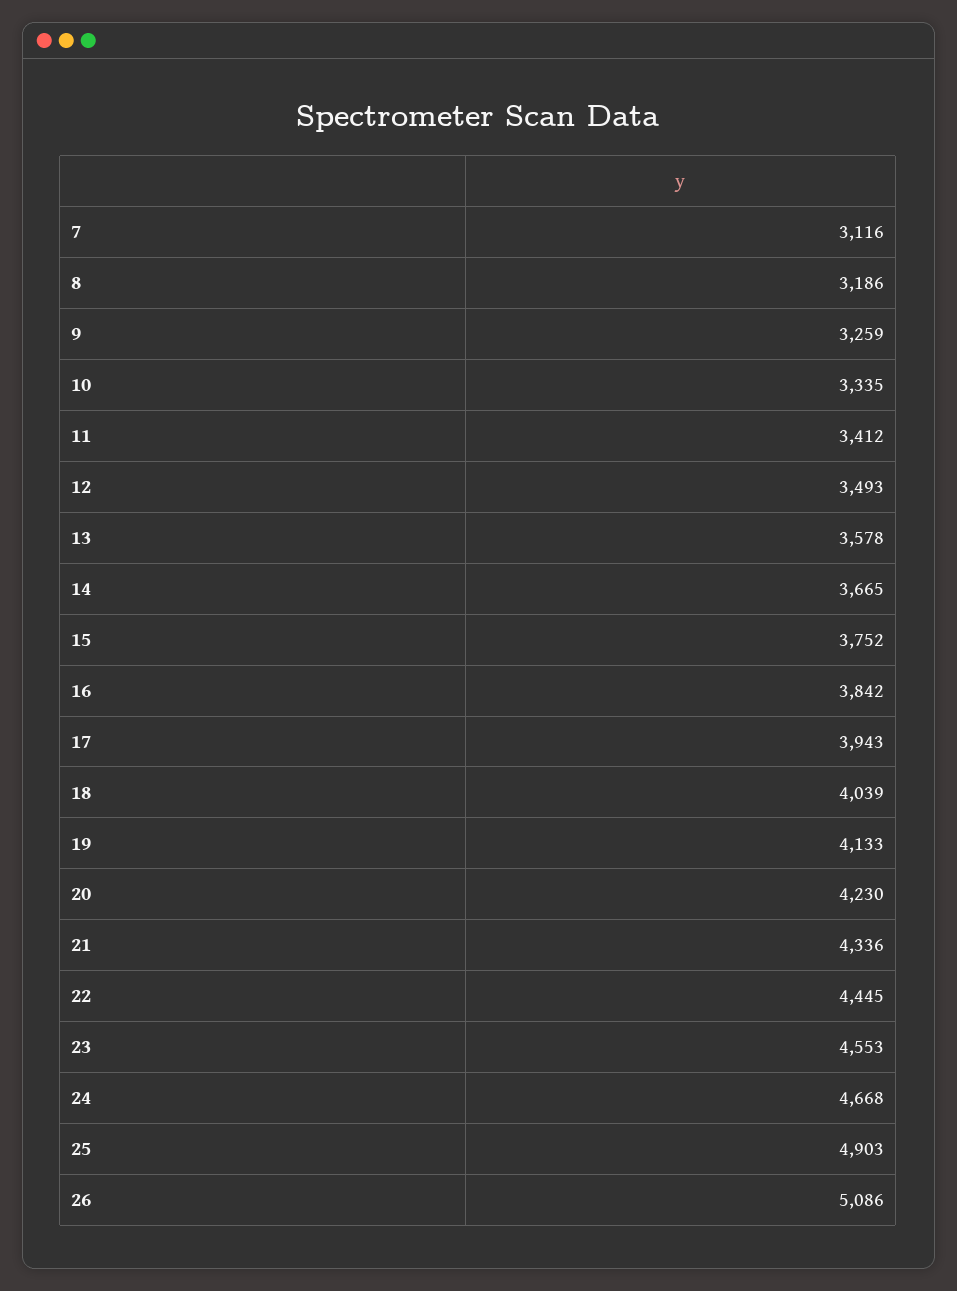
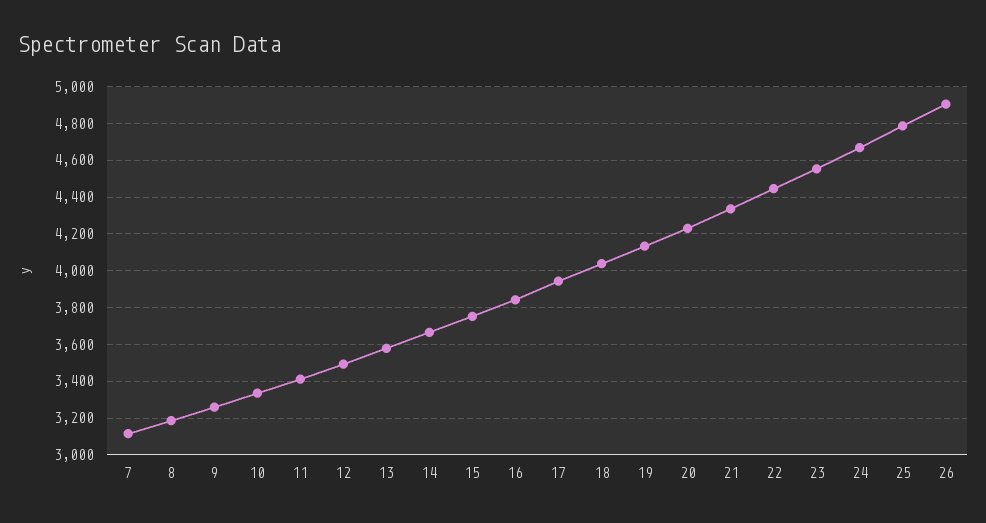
  {
    "7": 3116,
    "8": 3186,
    "9": 3259,
    "10": 3335,
    "11": 3412,
    "12": 3493,
    "13": 3578,
    "14": 3665,
    "15": 3752,
    "16": 3842,
    "17": 3943,
    "18": 4039,
    "19": 4133,
    "20": 4230,
    "21": 4336,
    "22": 4445,
    "23": 4553,
    "24": 4668,
-   "25": 4903,
+   "25": 4800,
-   "26": 5086
+   "26": 4900
  }

